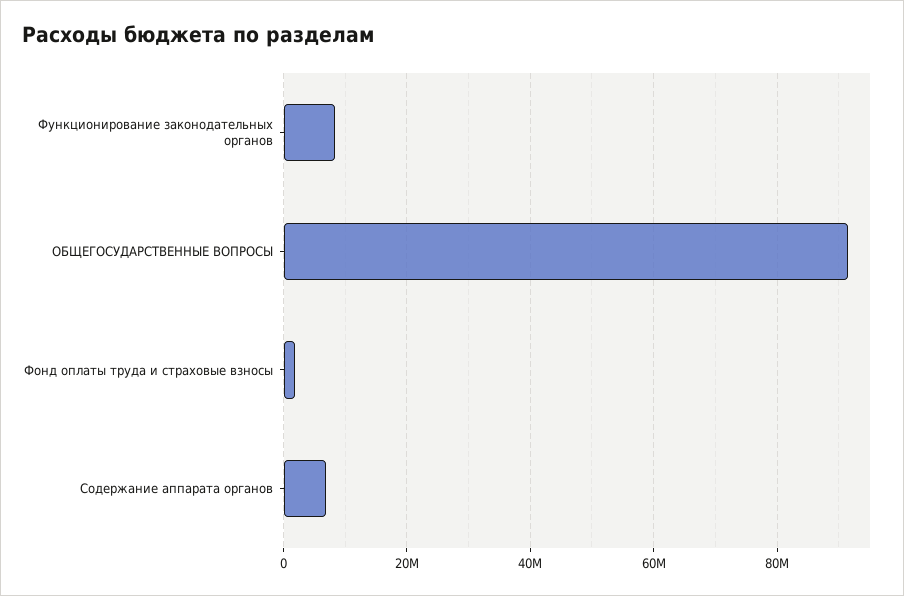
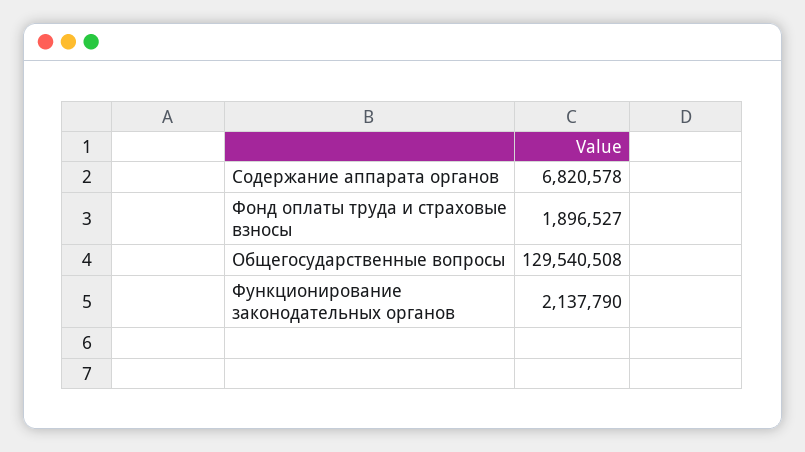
  {
-   "Функционирование законодательных органов": 8000000,
+   "Функционирование законодательных органов": 2137790,
-   "ОБЩЕГОСУДАРСТВЕННЫЕ ВОПРОСЫ": 92000000,
+   "ОБЩЕГОСУДАРСТВЕННЫЕ ВОПРОСЫ": 129540508,
    "Фонд оплаты труда и страховые взносы": 1896527,
    "Содержание аппарата органов": 6820578
  }

